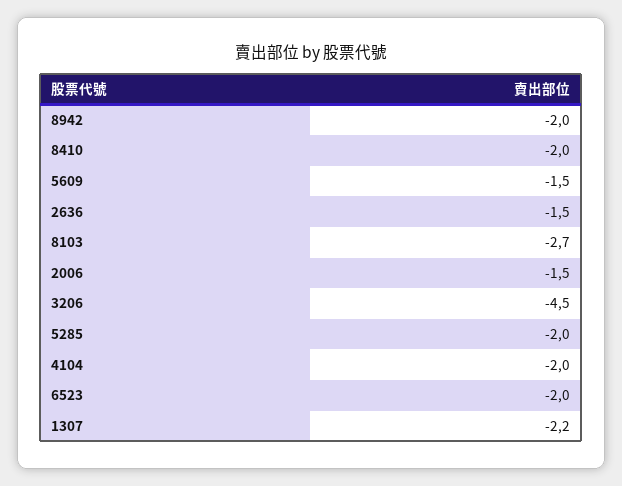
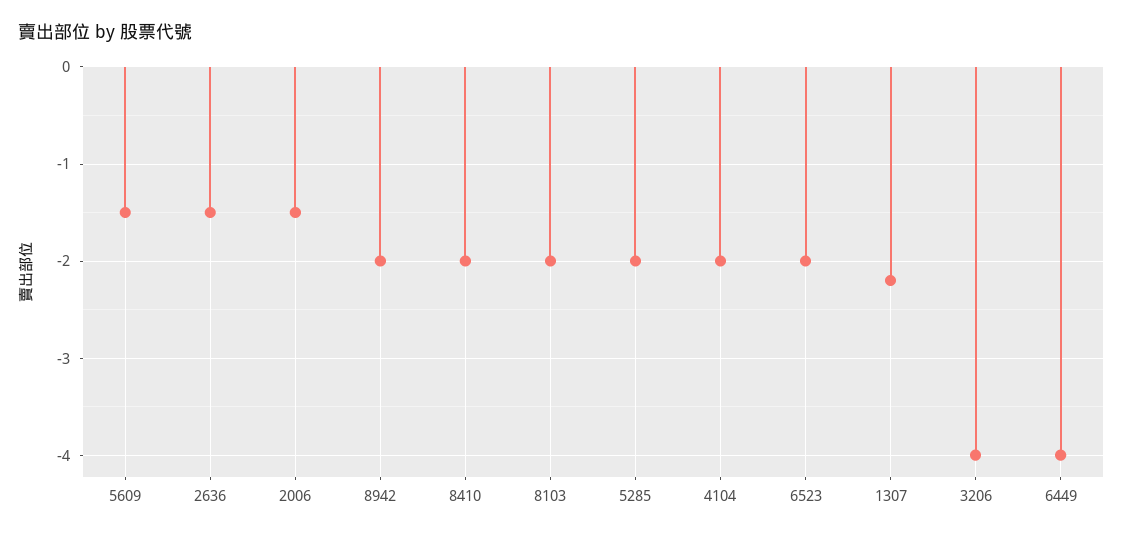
  {
    "8942": -2,
    "8410": -2,
    "5609": -1.5,
    "2636": -1.5,
-   "8103": -2.7,
+   "8103": -2,
    "2006": -1.5,
-   "3206": -4.5,
+   "3206": -4,
    "5285": -2,
    "4104": -2,
    "6523": -2,
-   "1307": -2.2
+   "1307": -2.2,
+   "6449": -4
  }

